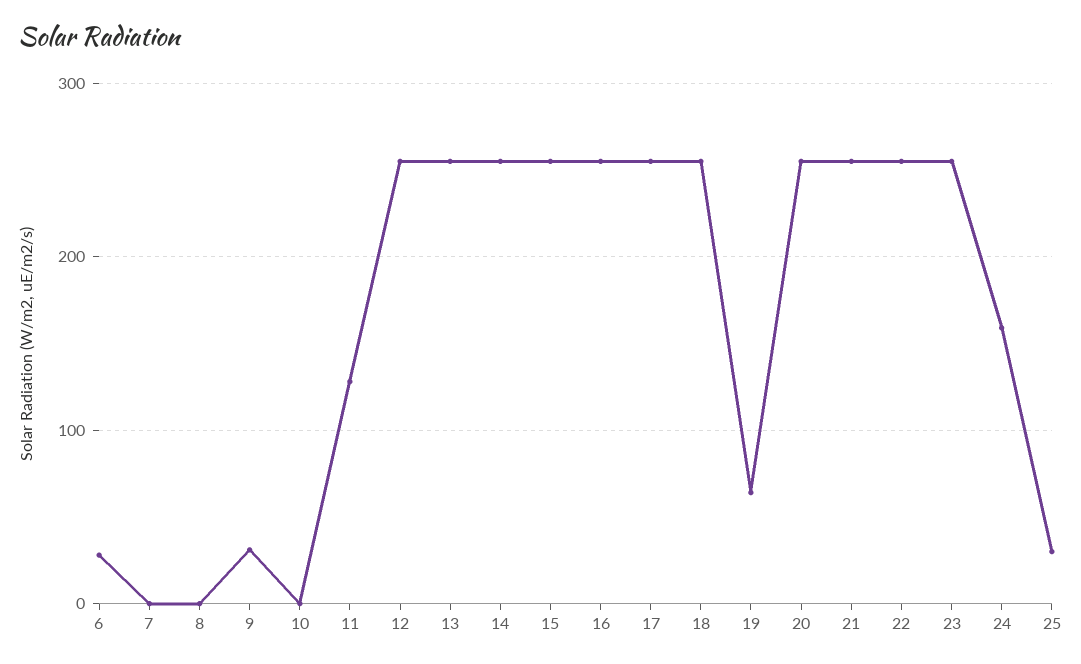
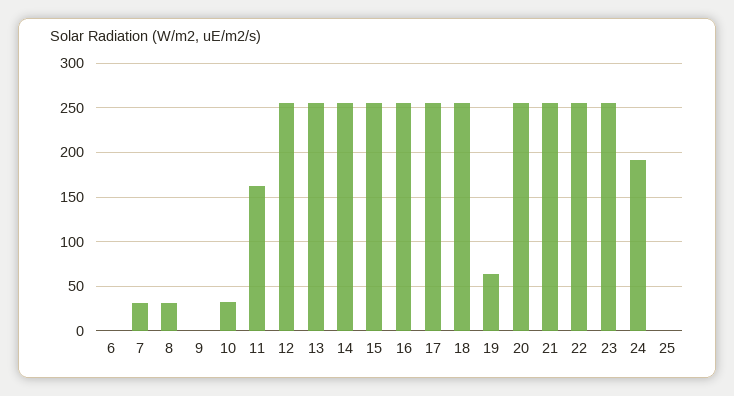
  {
-   "6": 30,
+   "6": 0,
-   "7": 0,
+   "7": 30,
-   "8": 0,
+   "8": 30,
-   "9": 30,
+   "9": 0,
-   "10": 0,
+   "10": 30,
-   "11": 130,
+   "11": 160,
    "12": 260,
    "13": 260,
    "14": 260,
    "15": 260,
    "16": 260,
    "17": 260,
    "18": 260,
    "19": 60,
    "20": 260,
    "21": 260,
    "22": 260,
    "23": 260,
-   "24": 160,
+   "24": 190,
-   "25": 30
+   "25": 0
  }

